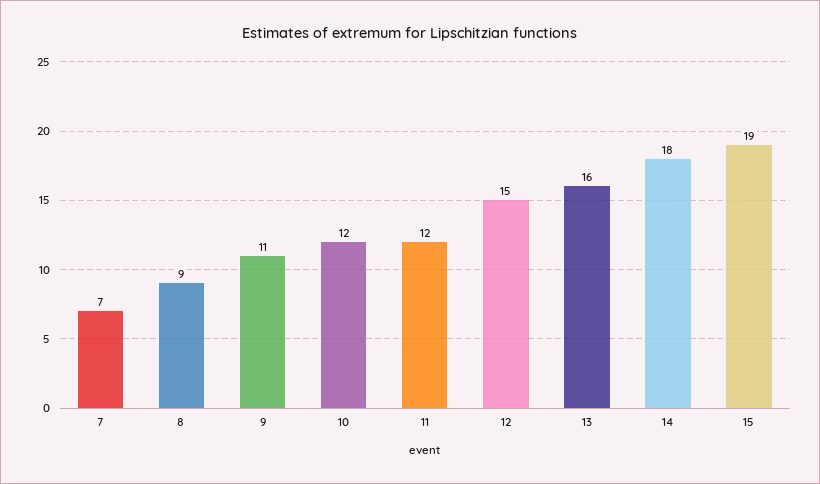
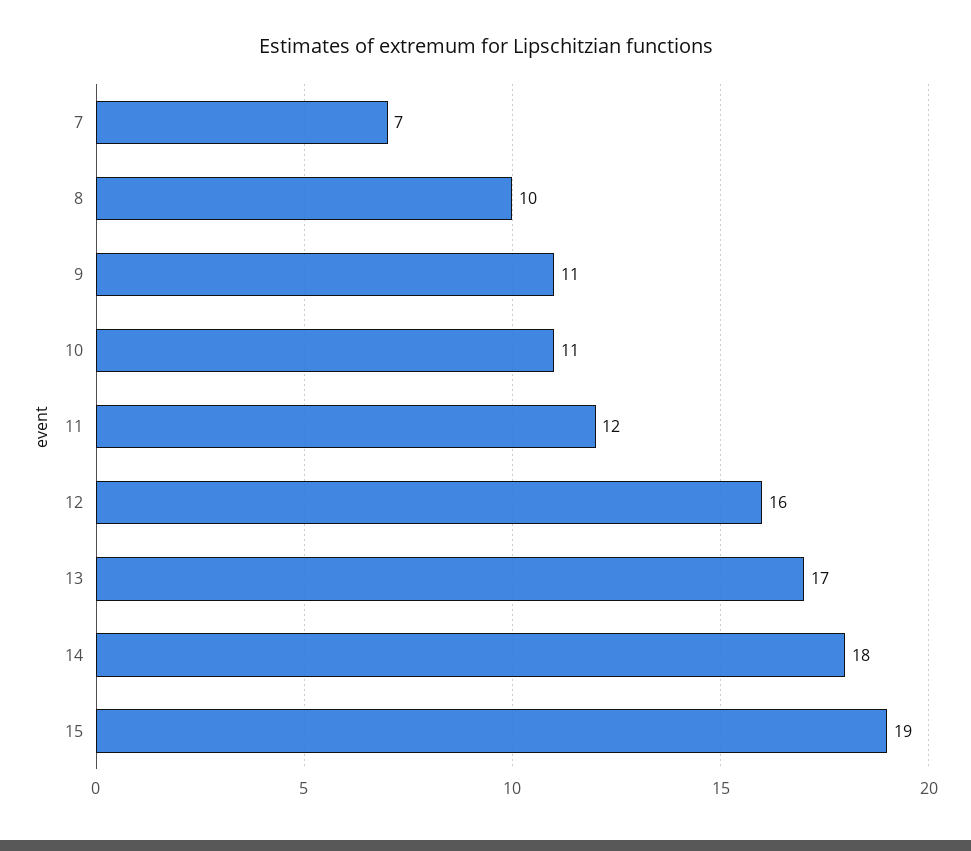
  {
    "7": 7,
-   "8": 9,
+   "8": 10,
    "9": 11,
-   "10": 12,
+   "10": 11,
    "11": 12,
-   "12": 15,
+   "12": 16,
-   "13": 16,
+   "13": 17,
    "14": 18,
    "15": 19
  }

